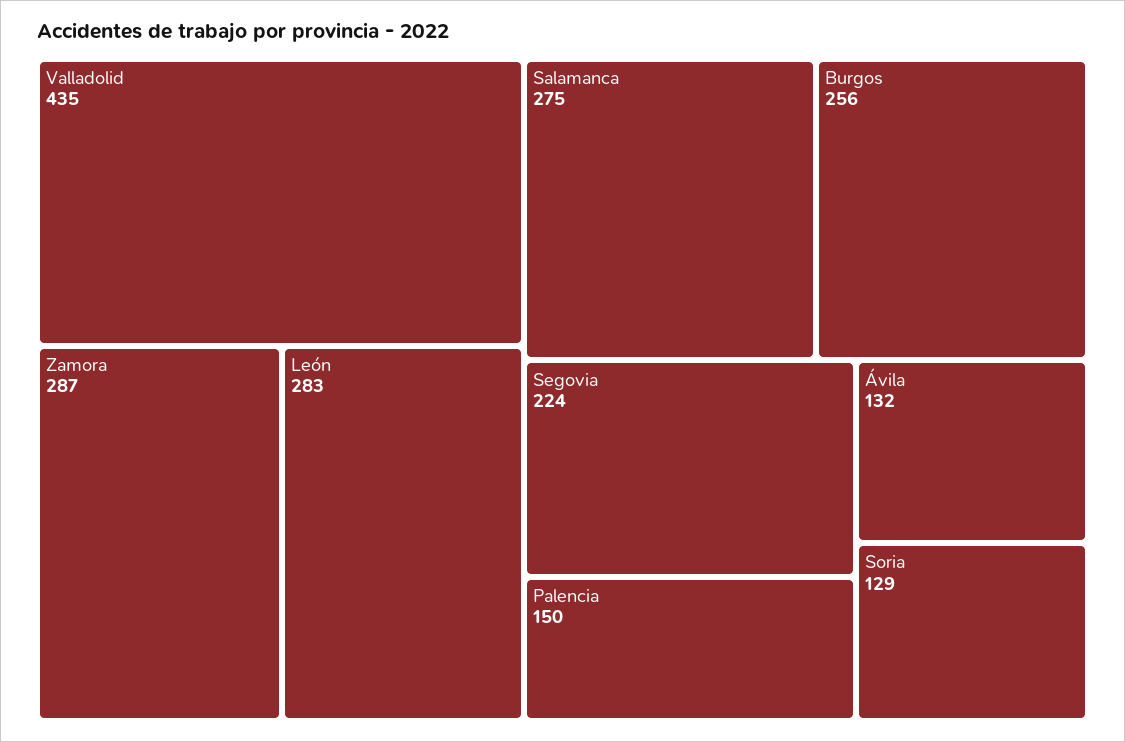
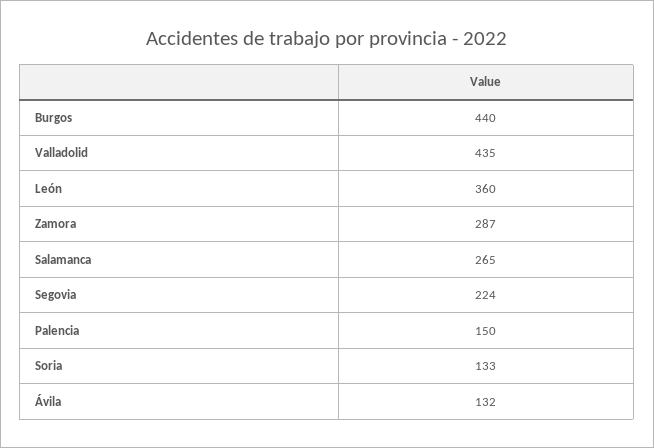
  {
    "Valladolid": 435,
    "Zamora": 287,
-   "León": 283,
+   "León": 360,
-   "Salamanca": 275,
+   "Salamanca": 265,
-   "Burgos": 256,
+   "Burgos": 440,
    "Segovia": 224,
    "Palencia": 150,
    "Ávila": 132,
-   "Soria": 129
+   "Soria": 133
  }

